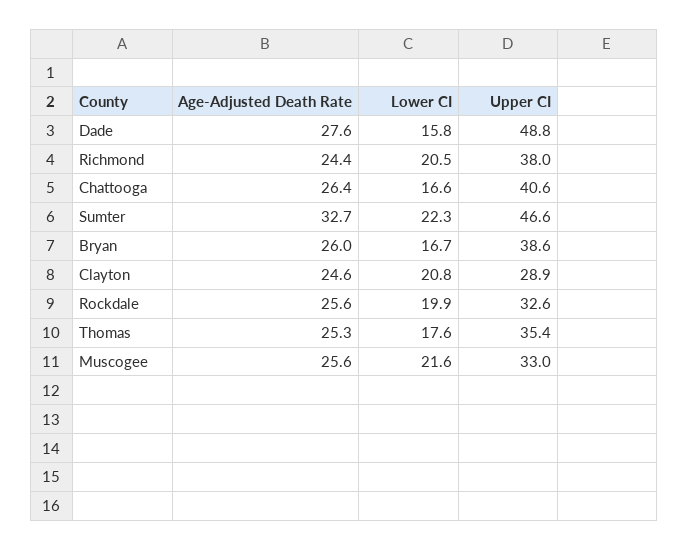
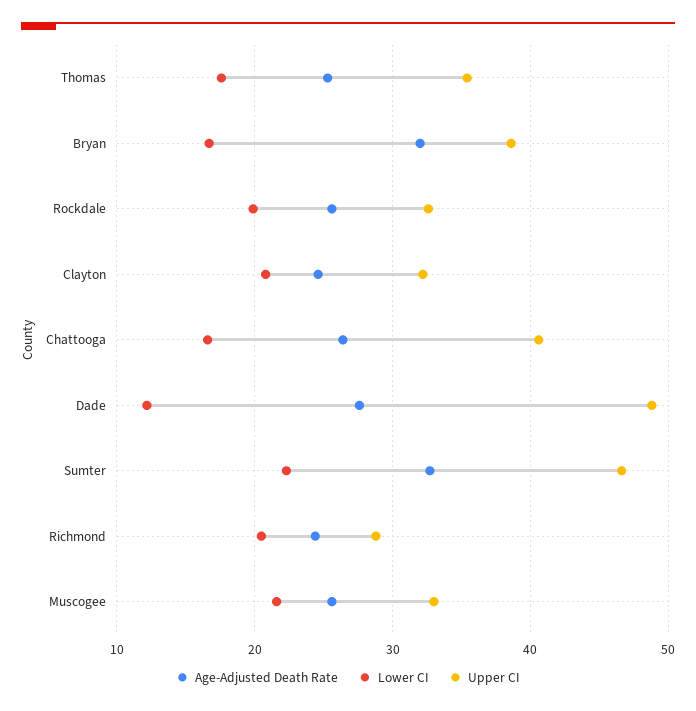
  {
    "Age-Adjusted Death Rate": {
      "Dade": 27.6,
      "Richmond": 24.4,
      "Chattooga": 26.4,
      "Sumter": 32.7,
-     "Bryan": 26,
+     "Bryan": 32,
      "Clayton": 24.6,
      "Rockdale": 25.6,
      "Thomas": 25.3,
      "Muscogee": 25.6
    },
    "Lower CI": {
-     "Dade": 15.8,
+     "Dade": 12,
      "Richmond": 20.5,
      "Chattooga": 16.6,
      "Sumter": 22.3,
      "Bryan": 16.7,
      "Clayton": 20.8,
      "Rockdale": 19.9,
      "Thomas": 17.6,
      "Muscogee": 21.6
    },
    "Upper CI": {
      "Dade": 48.8,
-     "Richmond": 38,
+     "Richmond": 29,
      "Chattooga": 40.6,
      "Sumter": 46.6,
      "Bryan": 38.6,
-     "Clayton": 28.9,
+     "Clayton": 32,
      "Rockdale": 32.6,
      "Thomas": 35.4,
      "Muscogee": 33
    }
  }

